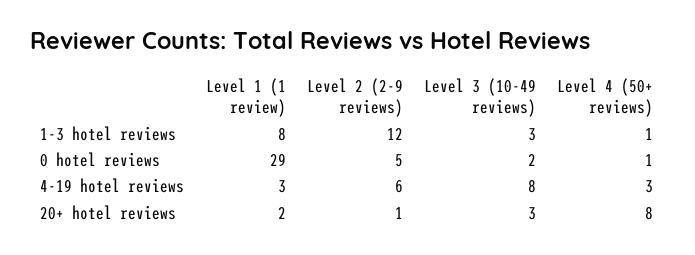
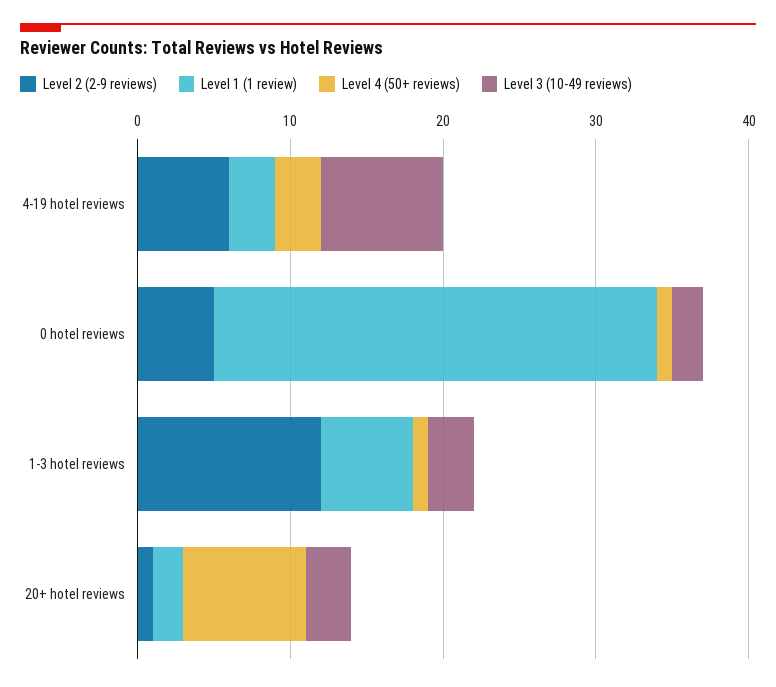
  {
    "Level 1 (1 review)": {
-     "1-3 hotel reviews": 8,
+     "1-3 hotel reviews": 6,
      "0 hotel reviews": 29,
      "4-19 hotel reviews": 3,
      "20+ hotel reviews": 2
    },
    "Level 2 (2-9 reviews)": {
      "1-3 hotel reviews": 12,
      "0 hotel reviews": 5,
      "4-19 hotel reviews": 6,
      "20+ hotel reviews": 1
    },
    "Level 3 (10-49 reviews)": {
      "1-3 hotel reviews": 3,
      "0 hotel reviews": 2,
      "4-19 hotel reviews": 8,
      "20+ hotel reviews": 3
    },
    "Level 4 (50+ reviews)": {
      "1-3 hotel reviews": 1,
      "0 hotel reviews": 1,
      "4-19 hotel reviews": 3,
      "20+ hotel reviews": 8
    }
  }

